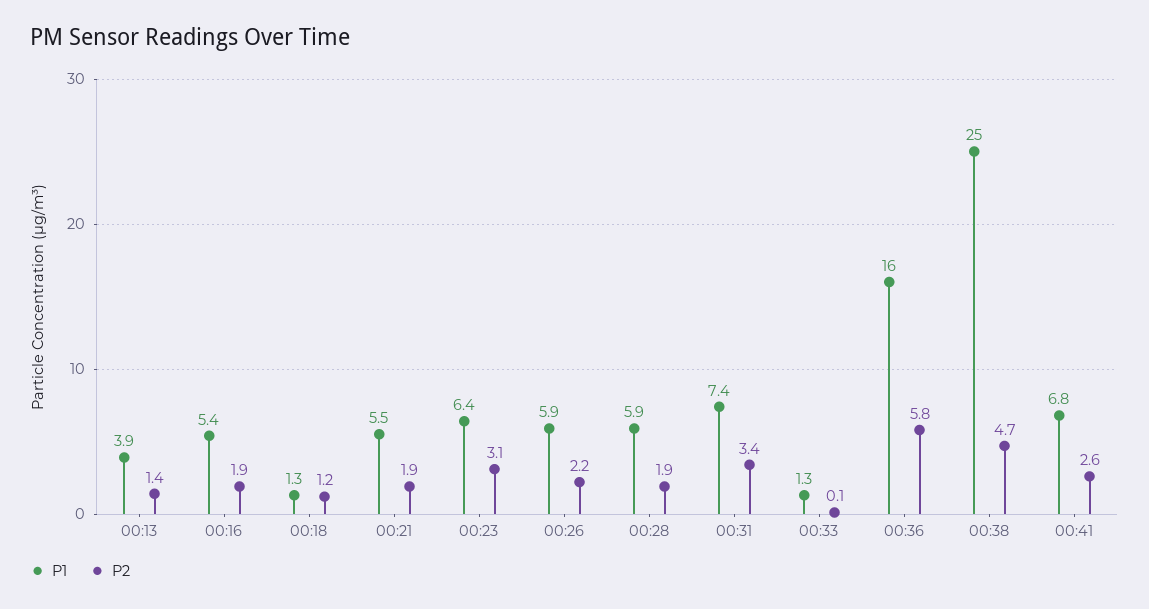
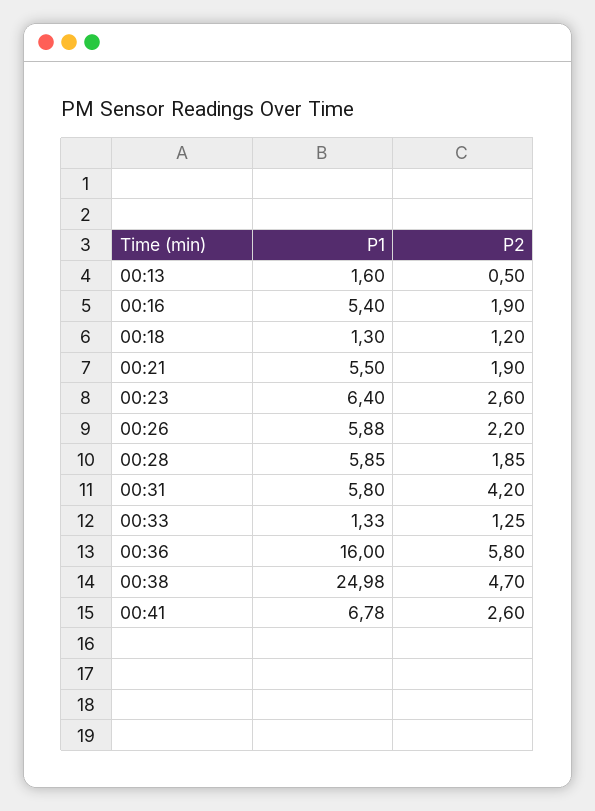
  {
    "P1": {
-     "00:13": 3.9,
+     "00:13": 1.6,
      "00:16": 5.4,
      "00:18": 1.3,
      "00:21": 5.5,
      "00:23": 6.4,
      "00:26": 5.88,
      "00:28": 5.85,
-     "00:31": 7.4,
+     "00:31": 5.8,
      "00:33": 1.33,
      "00:36": 16,
      "00:38": 24.98,
      "00:41": 6.78
    },
    "P2": {
-     "00:13": 1.4,
+     "00:13": 0.5,
      "00:16": 1.9,
      "00:18": 1.2,
      "00:21": 1.9,
-     "00:23": 3.1,
+     "00:23": 2.6,
      "00:26": 2.2,
      "00:28": 1.85,
-     "00:31": 3.4,
+     "00:31": 4.2,
-     "00:33": 0.1,
+     "00:33": 1.25,
      "00:36": 5.8,
      "00:38": 4.7,
      "00:41": 2.6
    }
  }

